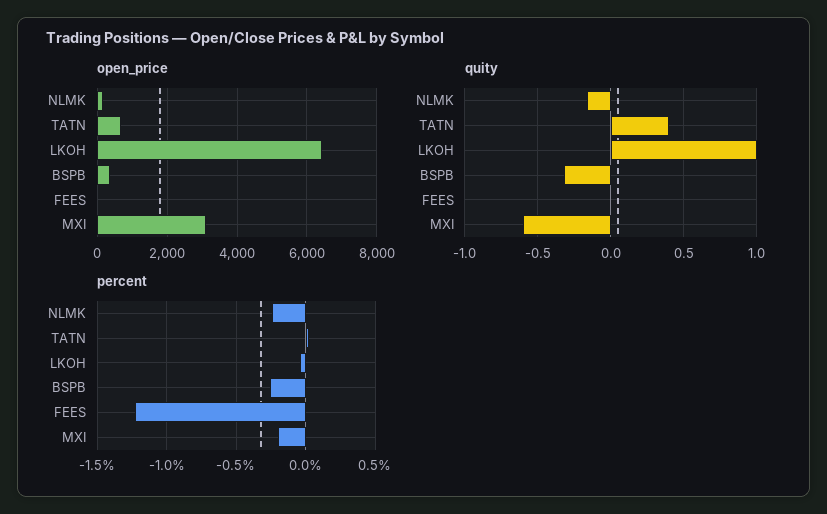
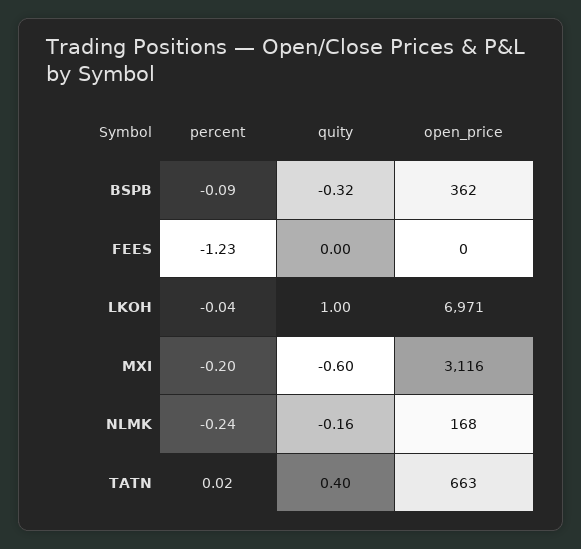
  {
    "open_price": {
      "NLMK": 168,
      "TATN": 663,
-     "LKOH": 6400,
+     "LKOH": 6971,
      "BSPB": 362,
      "FEES": 0,
      "MXI": 3116
    },
    "quity": {
      "NLMK": -0.16,
      "TATN": 0.4,
      "LKOH": 1,
      "BSPB": -0.32,
      "FEES": 0,
      "MXI": -0.6
    },
    "percent": {
      "NLMK": -0.24,
      "TATN": 0.02,
      "LKOH": -0.04,
-     "BSPB": -0.25,
+     "BSPB": -0.09,
      "FEES": -1.23,
      "MXI": -0.2
    }
  }

